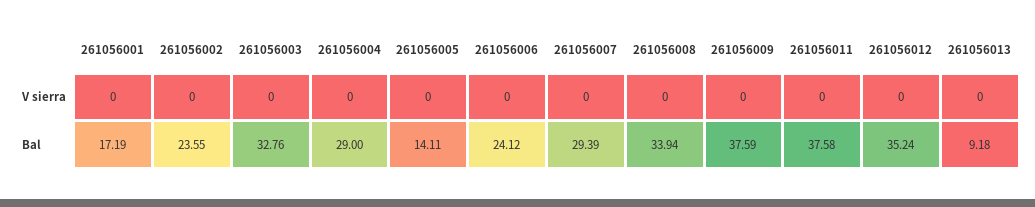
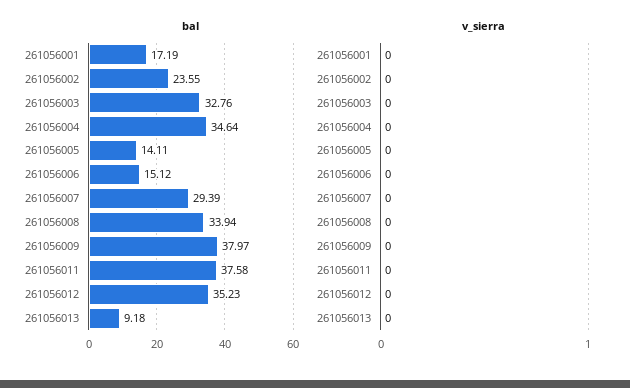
  {
    "V sierra": {
      "261056001": 0,
      "261056002": 0,
      "261056003": 0,
      "261056004": 0,
      "261056005": 0,
      "261056006": 0,
      "261056007": 0,
      "261056008": 0,
      "261056009": 0,
      "261056011": 0,
      "261056012": 0,
      "261056013": 0
    },
    "Bal": {
      "261056001": 17.19,
      "261056002": 23.55,
      "261056003": 32.76,
-     "261056004": 29,
+     "261056004": 34.64,
      "261056005": 14.11,
-     "261056006": 24.12,
+     "261056006": 15.12,
      "261056007": 29.39,
      "261056008": 33.94,
-     "261056009": 37.59,
+     "261056009": 37.97,
      "261056011": 37.58,
-     "261056012": 35.24,
+     "261056012": 35.23,
      "261056013": 9.18
    }
  }

